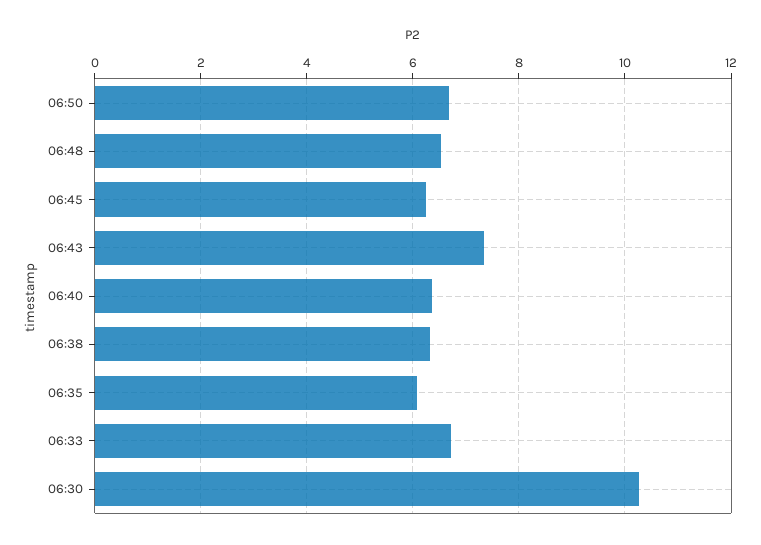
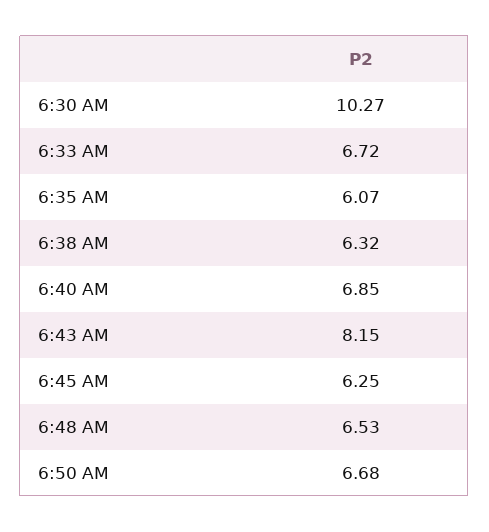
  {
    "06:50": 6.68,
    "06:48": 6.53,
    "06:45": 6.25,
-   "06:43": 7.4,
+   "06:43": 8.15,
-   "06:40": 6.4,
+   "06:40": 6.85,
    "06:38": 6.32,
    "06:35": 6.07,
    "06:33": 6.72,
    "06:30": 10.27
  }

